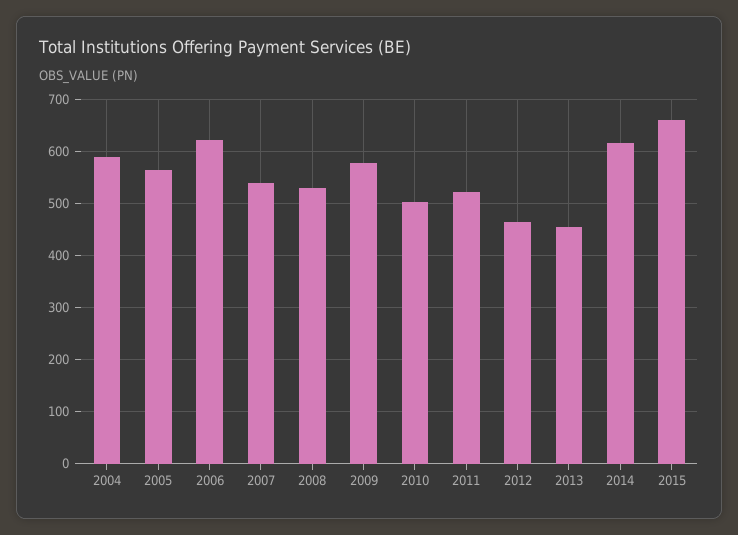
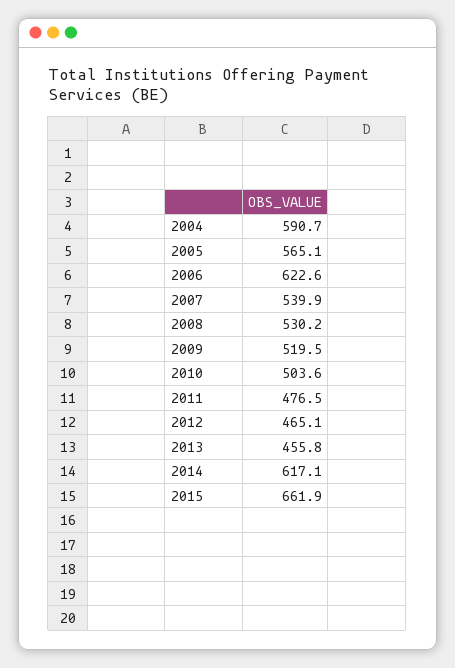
  {
    "2004": 590.7,
    "2005": 565.1,
    "2006": 622.6,
    "2007": 539.9,
    "2008": 530.2,
-   "2009": 580,
+   "2009": 519.5,
    "2010": 503.6,
-   "2011": 520,
+   "2011": 476.5,
    "2012": 465.1,
    "2013": 455.8,
    "2014": 617.1,
    "2015": 661.9
  }

